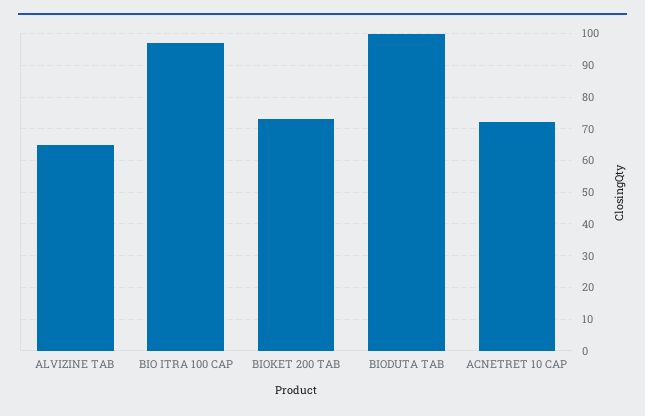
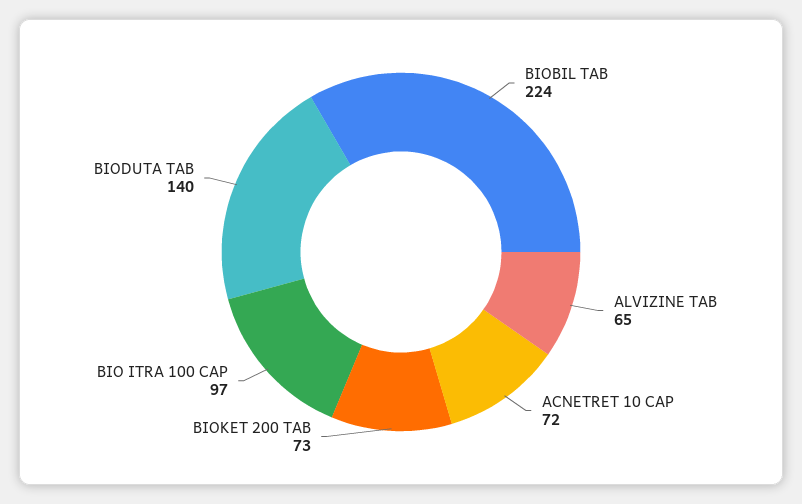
  {
    "ALVIZINE TAB": 65,
    "BIO ITRA 100 CAP": 97,
    "BIOKET 200 TAB": 73,
-   "BIODUTA TAB": 100,
+   "BIODUTA TAB": 140,
-   "ACNETRET 10 CAP": 72
+   "ACNETRET 10 CAP": 72,
+   "BIOBIL TAB": 224
  }

